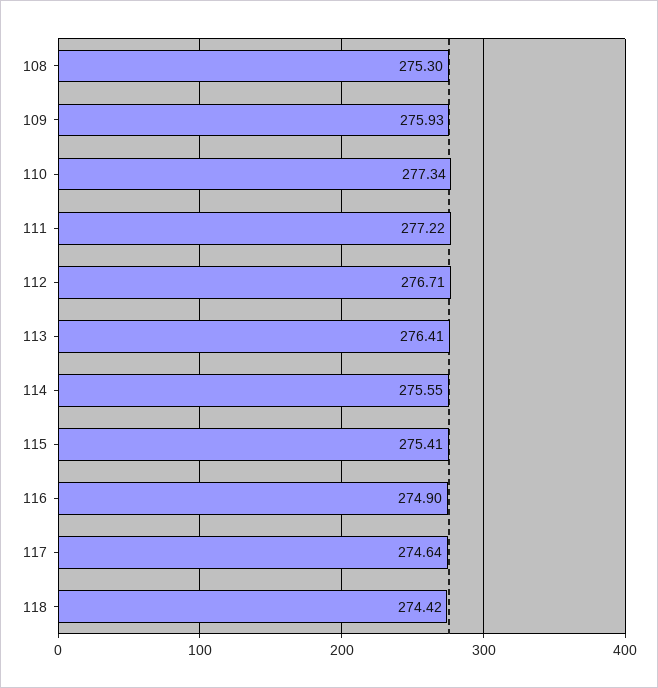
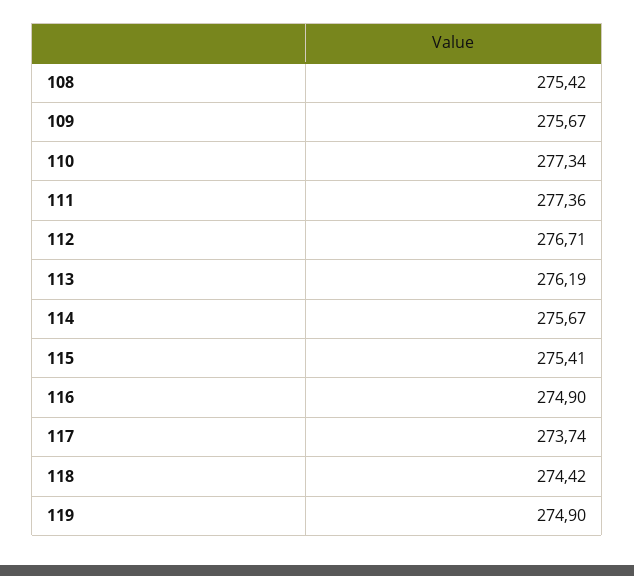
  {
-   "108": 275.3,
+   "108": 275.42,
-   "109": 275.93,
+   "109": 275.67,
    "110": 277.34,
-   "111": 277.22,
+   "111": 277.36,
    "112": 276.71,
-   "113": 276.41,
+   "113": 276.19,
-   "114": 275.55,
+   "114": 275.67,
    "115": 275.41,
    "116": 274.9,
-   "117": 274.64,
+   "117": 273.74,
-   "118": 274.42
+   "118": 274.42,
+   "119": 274.9
  }

